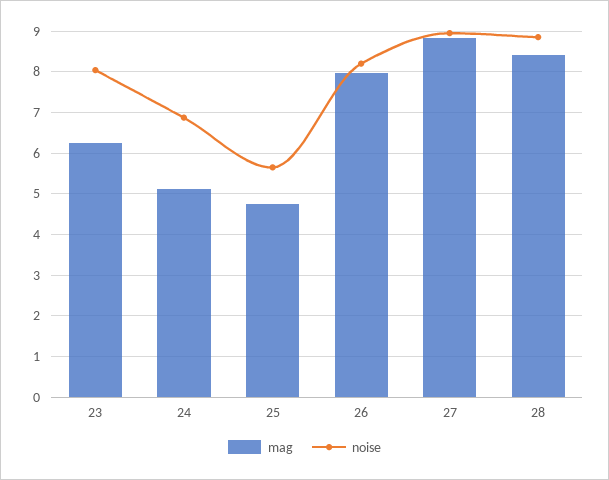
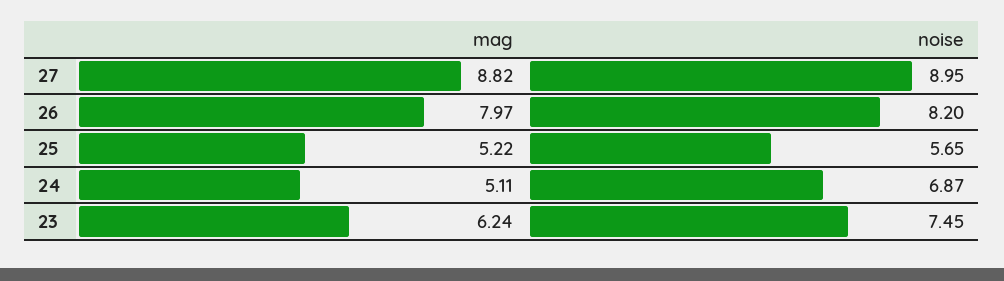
  {
    "mag": {
      "23": 6.24,
      "24": 5.11,
-     "25": 4.8,
+     "25": 5.22,
      "26": 7.97,
-     "27": 8.82,
+     "27": 8.82
-     "28": 8.4
    },
    "noise": {
-     "23": 8,
+     "23": 7.45,
      "24": 6.87,
      "25": 5.65,
      "26": 8.2,
-     "27": 8.95,
+     "27": 8.95
-     "28": 8.8
    }
  }

